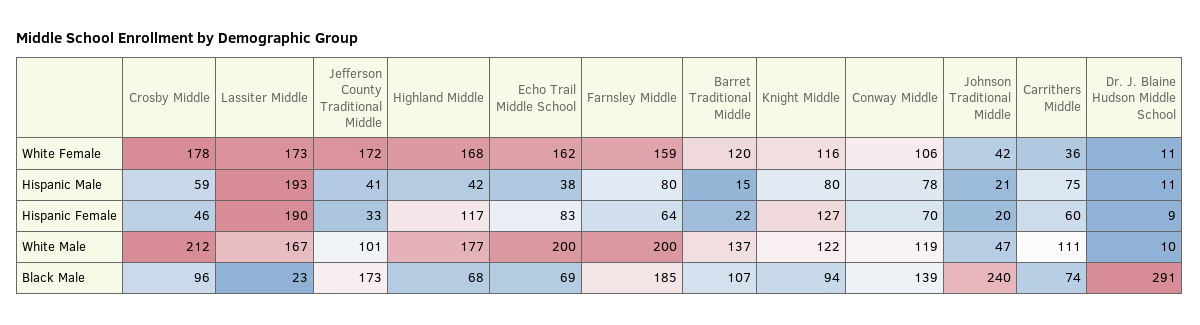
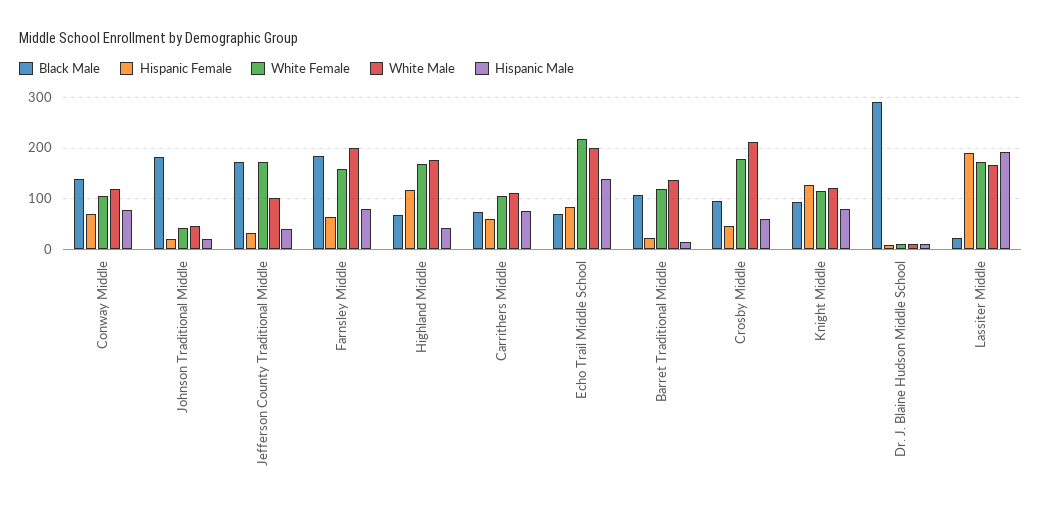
  {
    "White Female": {
      "Crosby Middle": 178,
      "Lassiter Middle": 173,
      "Jefferson County Traditional Middle": 172,
      "Highland Middle": 168,
-     "Echo Trail Middle School": 162,
+     "Echo Trail Middle School": 220,
      "Farnsley Middle": 159,
      "Barret Traditional Middle": 120,
      "Knight Middle": 116,
      "Conway Middle": 106,
      "Johnson Traditional Middle": 42,
-     "Carrithers Middle": 36,
+     "Carrithers Middle": 100,
      "Dr. J. Blaine Hudson Middle School": 11
    },
    "Hispanic Male": {
      "Crosby Middle": 59,
      "Lassiter Middle": 193,
      "Jefferson County Traditional Middle": 41,
      "Highland Middle": 42,
-     "Echo Trail Middle School": 38,
+     "Echo Trail Middle School": 140,
      "Farnsley Middle": 80,
      "Barret Traditional Middle": 15,
      "Knight Middle": 80,
      "Conway Middle": 78,
      "Johnson Traditional Middle": 21,
      "Carrithers Middle": 75,
      "Dr. J. Blaine Hudson Middle School": 11
    },
    "Hispanic Female": {
      "Crosby Middle": 46,
      "Lassiter Middle": 190,
      "Jefferson County Traditional Middle": 33,
      "Highland Middle": 117,
      "Echo Trail Middle School": 83,
      "Farnsley Middle": 64,
      "Barret Traditional Middle": 22,
      "Knight Middle": 127,
      "Conway Middle": 70,
      "Johnson Traditional Middle": 20,
      "Carrithers Middle": 60,
      "Dr. J. Blaine Hudson Middle School": 9
    },
    "White Male": {
      "Crosby Middle": 212,
      "Lassiter Middle": 167,
      "Jefferson County Traditional Middle": 101,
      "Highland Middle": 177,
      "Echo Trail Middle School": 200,
      "Farnsley Middle": 200,
      "Barret Traditional Middle": 137,
      "Knight Middle": 122,
      "Conway Middle": 119,
      "Johnson Traditional Middle": 47,
      "Carrithers Middle": 111,
      "Dr. J. Blaine Hudson Middle School": 10
    },
    "Black Male": {
      "Crosby Middle": 96,
      "Lassiter Middle": 23,
      "Jefferson County Traditional Middle": 173,
      "Highland Middle": 68,
      "Echo Trail Middle School": 69,
      "Farnsley Middle": 185,
      "Barret Traditional Middle": 107,
      "Knight Middle": 94,
      "Conway Middle": 139,
-     "Johnson Traditional Middle": 240,
+     "Johnson Traditional Middle": 180,
      "Carrithers Middle": 74,
      "Dr. J. Blaine Hudson Middle School": 291
    }
  }

